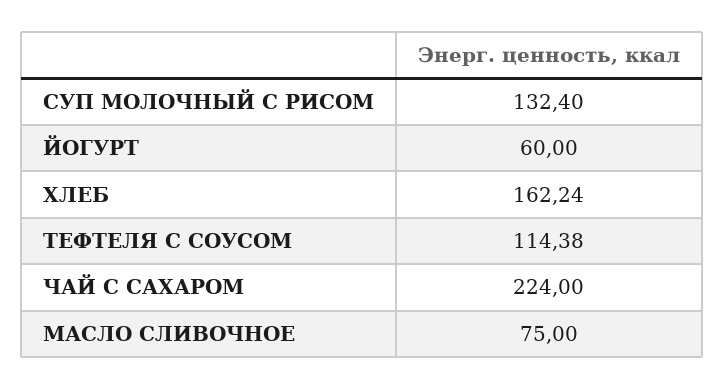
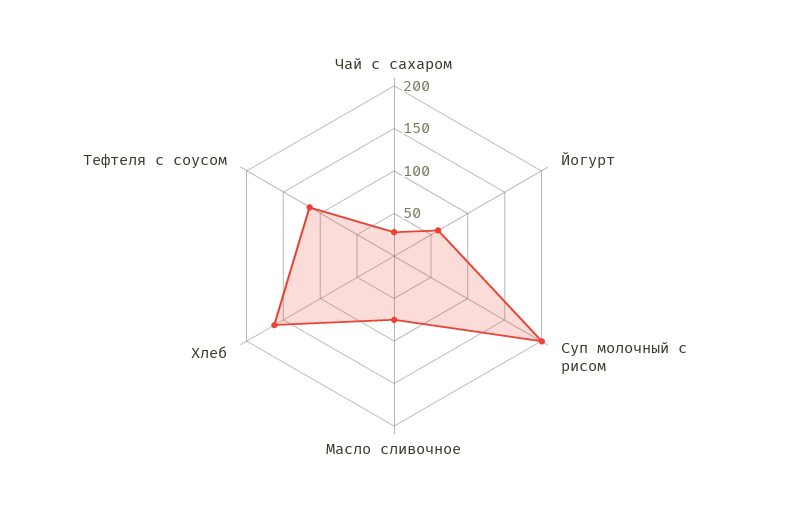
  {
-   "СУП МОЛОЧНЫЙ С РИСОМ": 132.4,
+   "СУП МОЛОЧНЫЙ С РИСОМ": 200,
    "ЙОГУРТ": 60,
    "ХЛЕБ": 162.24,
    "ТЕФТЕЛЯ С СОУСОМ": 114.38,
-   "ЧАЙ С САХАРОМ": 224,
+   "ЧАЙ С САХАРОМ": 30,
    "МАСЛО СЛИВОЧНОЕ": 75
  }

